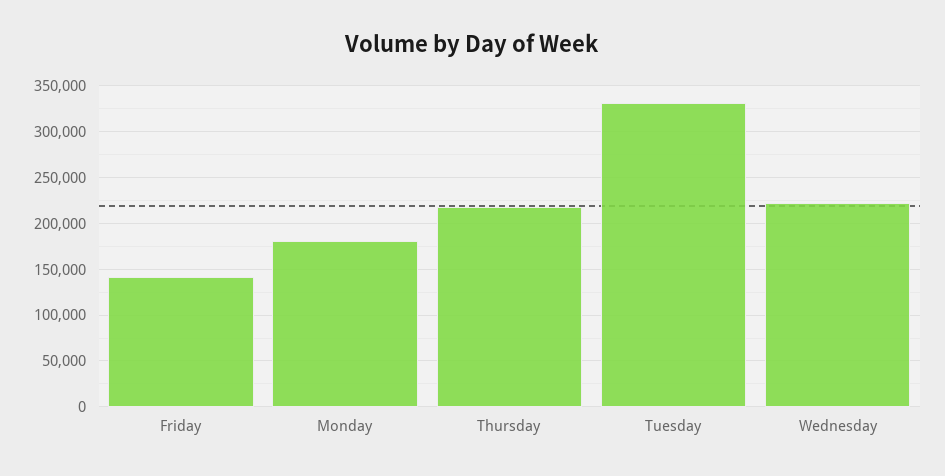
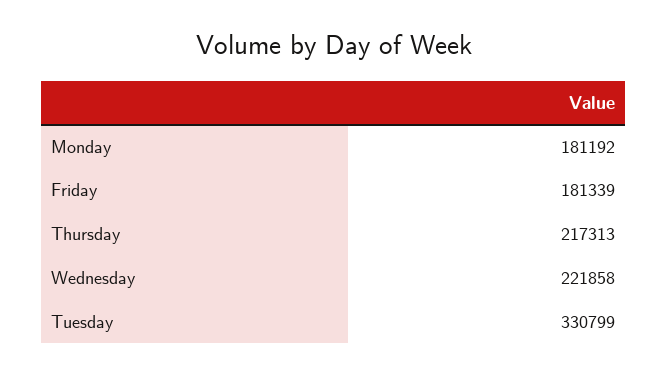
  {
-   "Friday": 140000,
+   "Friday": 181339,
    "Monday": 181192,
    "Thursday": 217313,
    "Tuesday": 330799,
    "Wednesday": 221858
  }

